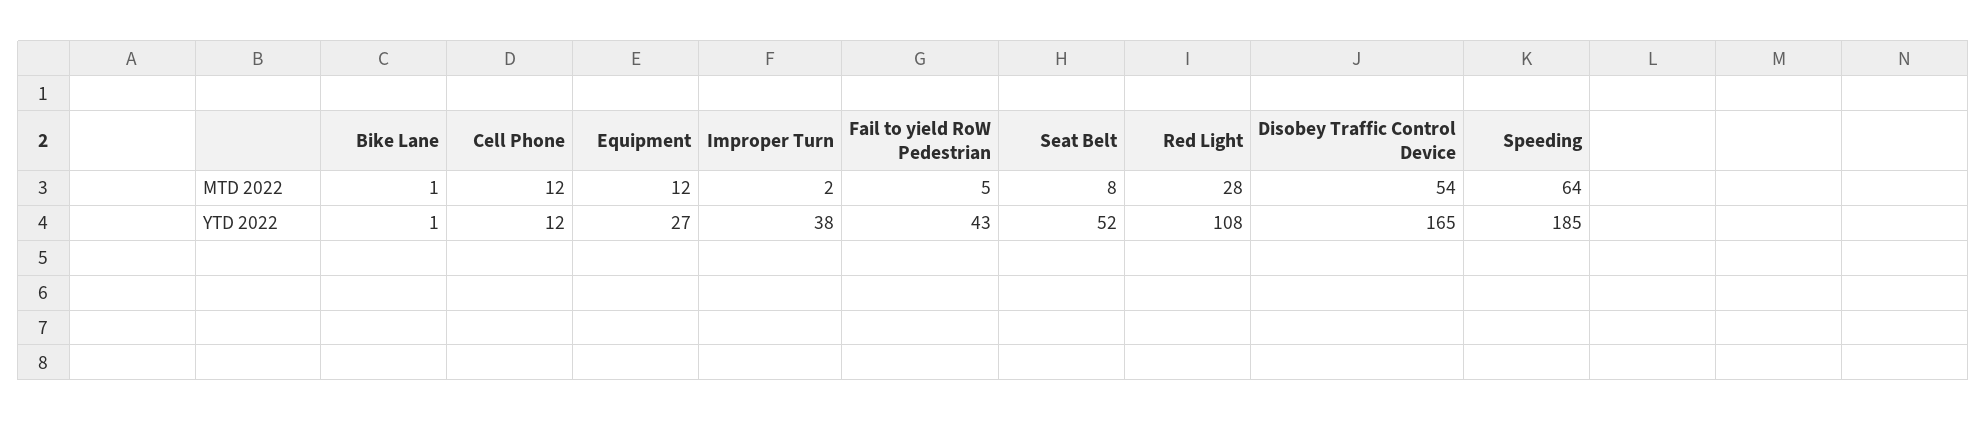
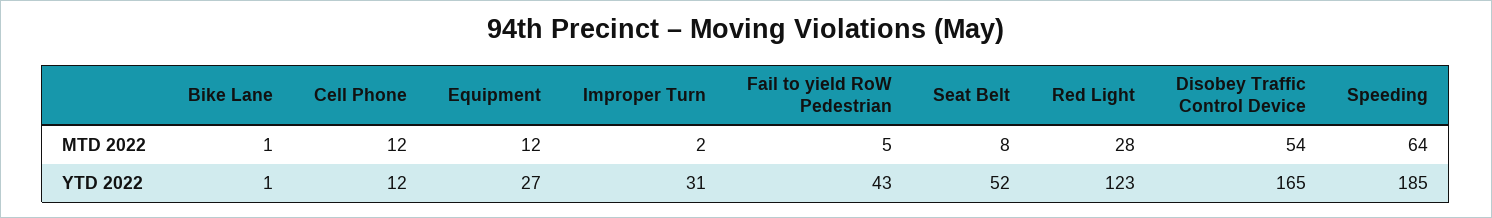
  {
    "Bike Lane": {
      "MTD 2022": 1,
      "YTD 2022": 1
    },
    "Cell Phone": {
      "MTD 2022": 12,
      "YTD 2022": 12
    },
    "Equipment": {
      "MTD 2022": 12,
      "YTD 2022": 27
    },
    "Improper Turn": {
      "MTD 2022": 2,
-     "YTD 2022": 38
+     "YTD 2022": 31
    },
    "Fail to yield RoW Pedestrian": {
      "MTD 2022": 5,
      "YTD 2022": 43
    },
    "Seat Belt": {
      "MTD 2022": 8,
      "YTD 2022": 52
    },
    "Red Light": {
      "MTD 2022": 28,
-     "YTD 2022": 108
+     "YTD 2022": 123
    },
    "Disobey Traffic Control Device": {
      "MTD 2022": 54,
      "YTD 2022": 165
    },
    "Speeding": {
      "MTD 2022": 64,
      "YTD 2022": 185
    }
  }

